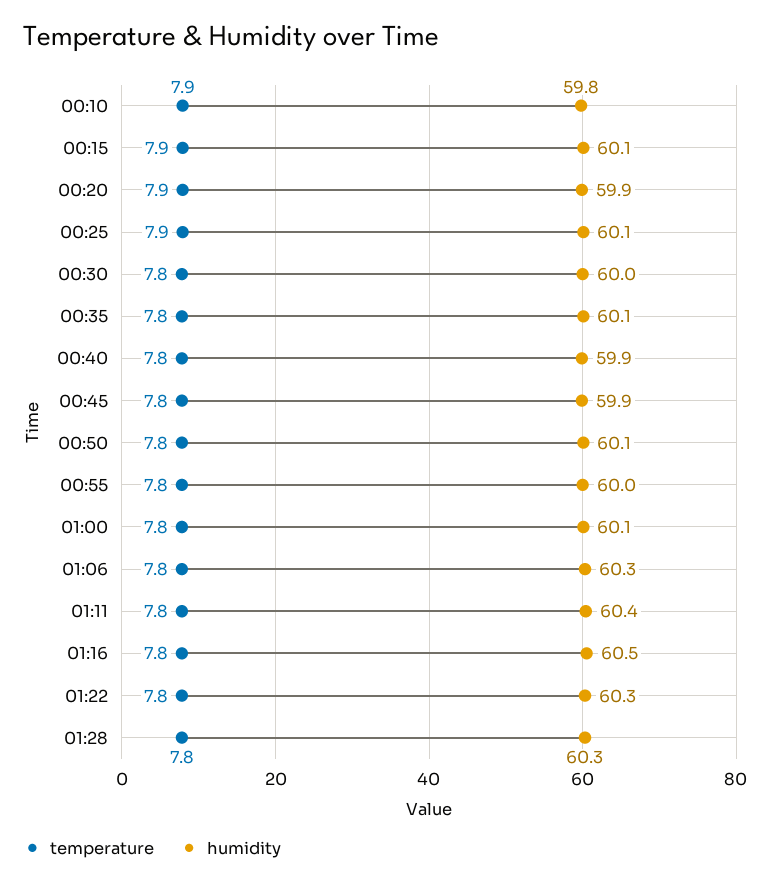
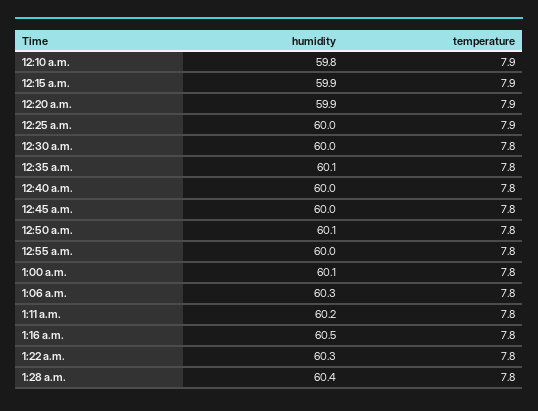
  {
    "temperature": {
      "00:10": 7.9,
      "00:15": 7.9,
      "00:20": 7.9,
      "00:25": 7.9,
      "00:30": 7.8,
      "00:35": 7.8,
      "00:40": 7.8,
      "00:45": 7.8,
      "00:50": 7.8,
      "00:55": 7.8,
      "01:00": 7.8,
      "01:06": 7.8,
      "01:11": 7.8,
      "01:16": 7.8,
      "01:22": 7.8,
      "01:28": 7.8
    },
    "humidity": {
      "00:10": 59.8,
-     "00:15": 60.1,
+     "00:15": 59.9,
      "00:20": 59.9,
-     "00:25": 60.1,
+     "00:25": 60,
      "00:30": 60,
      "00:35": 60.1,
-     "00:40": 59.9,
+     "00:40": 60,
-     "00:45": 59.9,
+     "00:45": 60,
      "00:50": 60.1,
      "00:55": 60,
      "01:00": 60.1,
      "01:06": 60.3,
-     "01:11": 60.4,
+     "01:11": 60.2,
      "01:16": 60.5,
      "01:22": 60.3,
-     "01:28": 60.3
+     "01:28": 60.4
    }
  }

